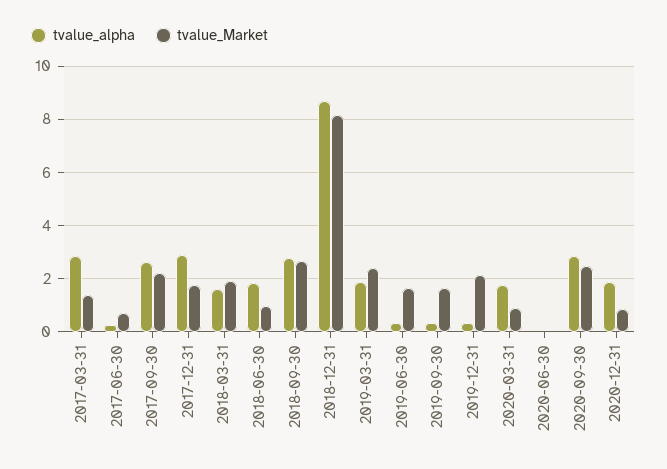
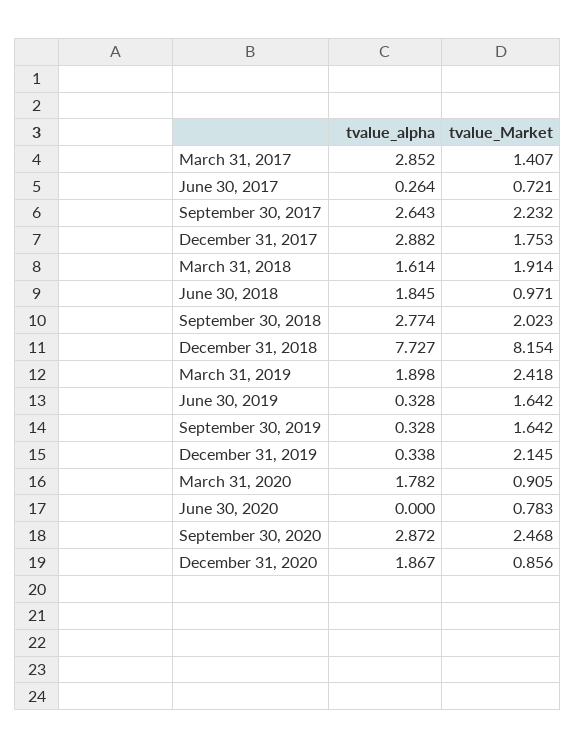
  {
    "tvalue_alpha": {
      "2017-03-31": 2.852,
      "2017-06-30": 0.264,
      "2017-09-30": 2.643,
      "2017-12-31": 2.882,
      "2018-03-31": 1.614,
      "2018-06-30": 1.845,
      "2018-09-30": 2.774,
-     "2018-12-31": 8.75,
+     "2018-12-31": 7.727,
      "2019-03-31": 1.898,
      "2019-06-30": 0.328,
      "2019-09-30": 0.328,
      "2019-12-31": 0.338,
      "2020-03-31": 1.782,
      "2020-06-30": 0,
      "2020-09-30": 2.872,
      "2020-12-31": 1.867
    },
    "tvalue_Market": {
      "2017-03-31": 1.407,
      "2017-06-30": 0.721,
      "2017-09-30": 2.232,
      "2017-12-31": 1.753,
      "2018-03-31": 1.914,
      "2018-06-30": 0.971,
-     "2018-09-30": 2.75,
+     "2018-09-30": 2.023,
      "2018-12-31": 8.154,
      "2019-03-31": 2.418,
      "2019-06-30": 1.642,
      "2019-09-30": 1.642,
      "2019-12-31": 2.145,
      "2020-03-31": 0.905,
-     "2020-06-30": 0,
+     "2020-06-30": 0.783,
      "2020-09-30": 2.468,
      "2020-12-31": 0.856
    }
  }

